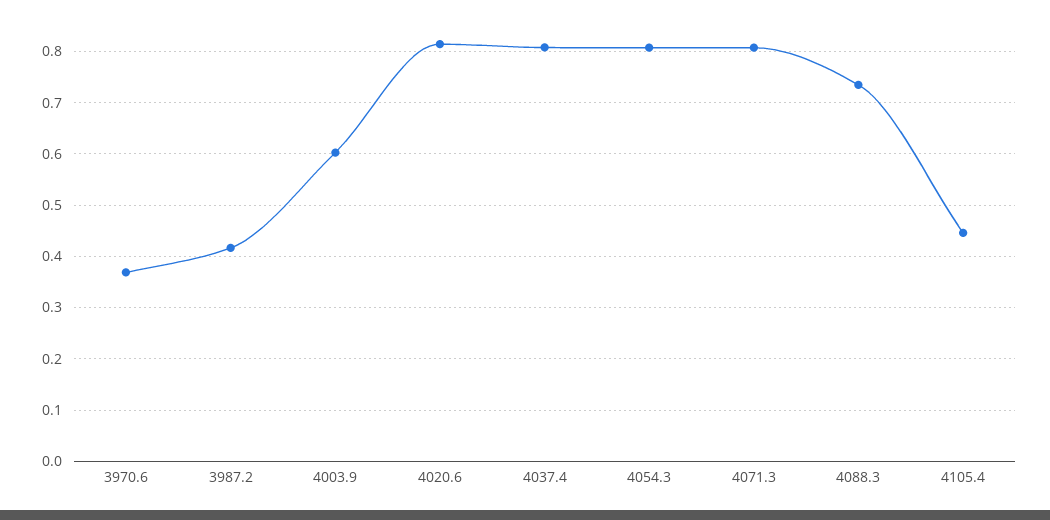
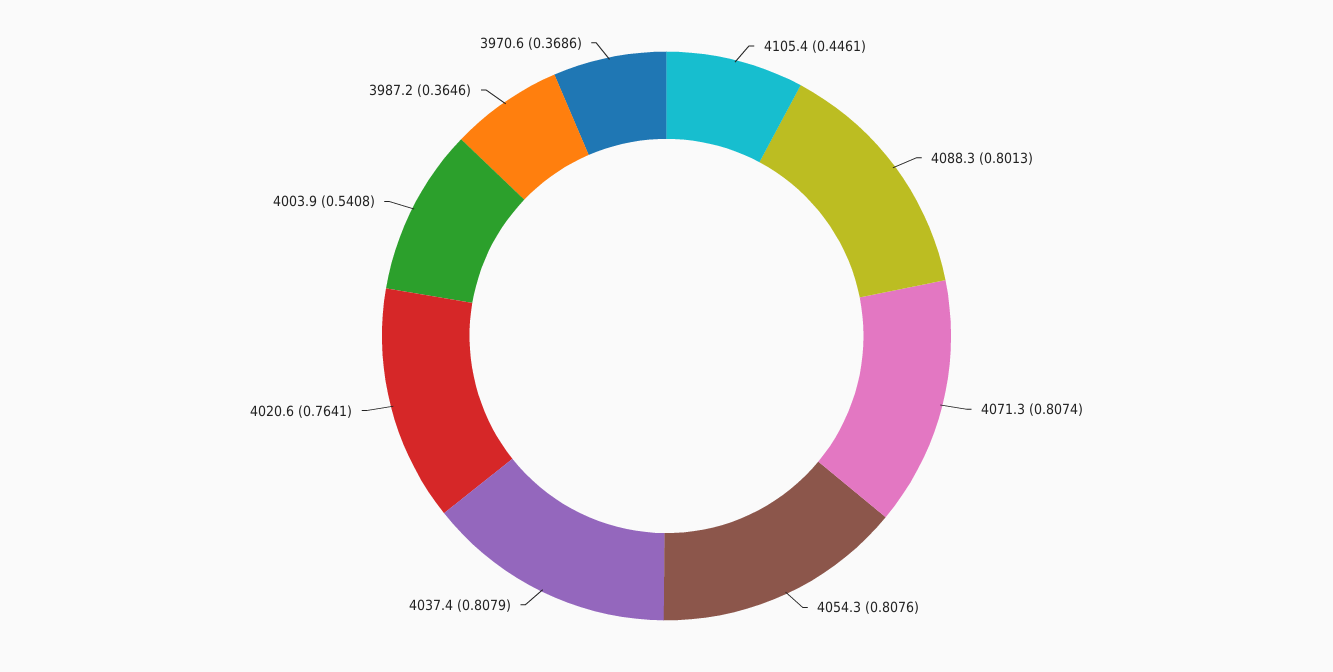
  {
    "3970.6": 0.3686,
-   "3987.2": 0.42,
+   "3987.2": 0.3646,
-   "4003.9": 0.6,
+   "4003.9": 0.5408,
-   "4020.6": 0.82,
+   "4020.6": 0.7641,
    "4037.4": 0.8079,
    "4054.3": 0.8076,
    "4071.3": 0.8074,
-   "4088.3": 0.74,
+   "4088.3": 0.8013,
    "4105.4": 0.4461
  }

